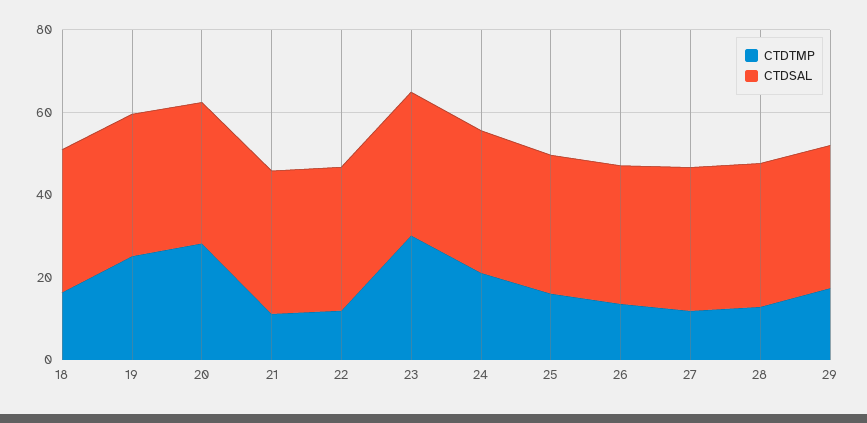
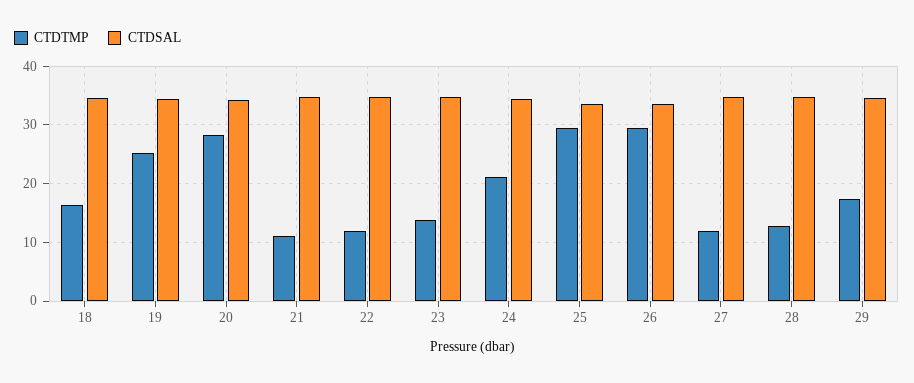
  {
    "CTDTMP": {
      "18": 16,
      "19": 26,
      "20": 28,
      "21": 12,
      "22": 12,
-     "23": 30,
+     "23": 14,
      "24": 22,
-     "25": 15,
+     "25": 30,
-     "26": 15,
+     "26": 30,
      "27": 12,
      "28": 12,
      "29": 18
    },
    "CTDSAL": {
      "18": 34,
      "19": 34,
      "20": 34,
      "21": 34,
      "22": 34,
      "23": 34,
      "24": 34,
      "25": 34,
      "26": 34,
      "27": 34,
      "28": 34,
      "29": 34
    }
  }

